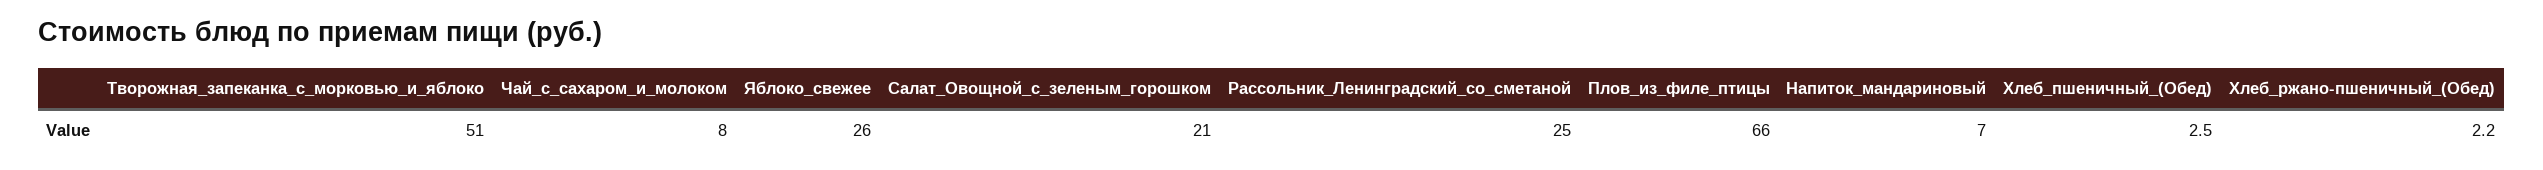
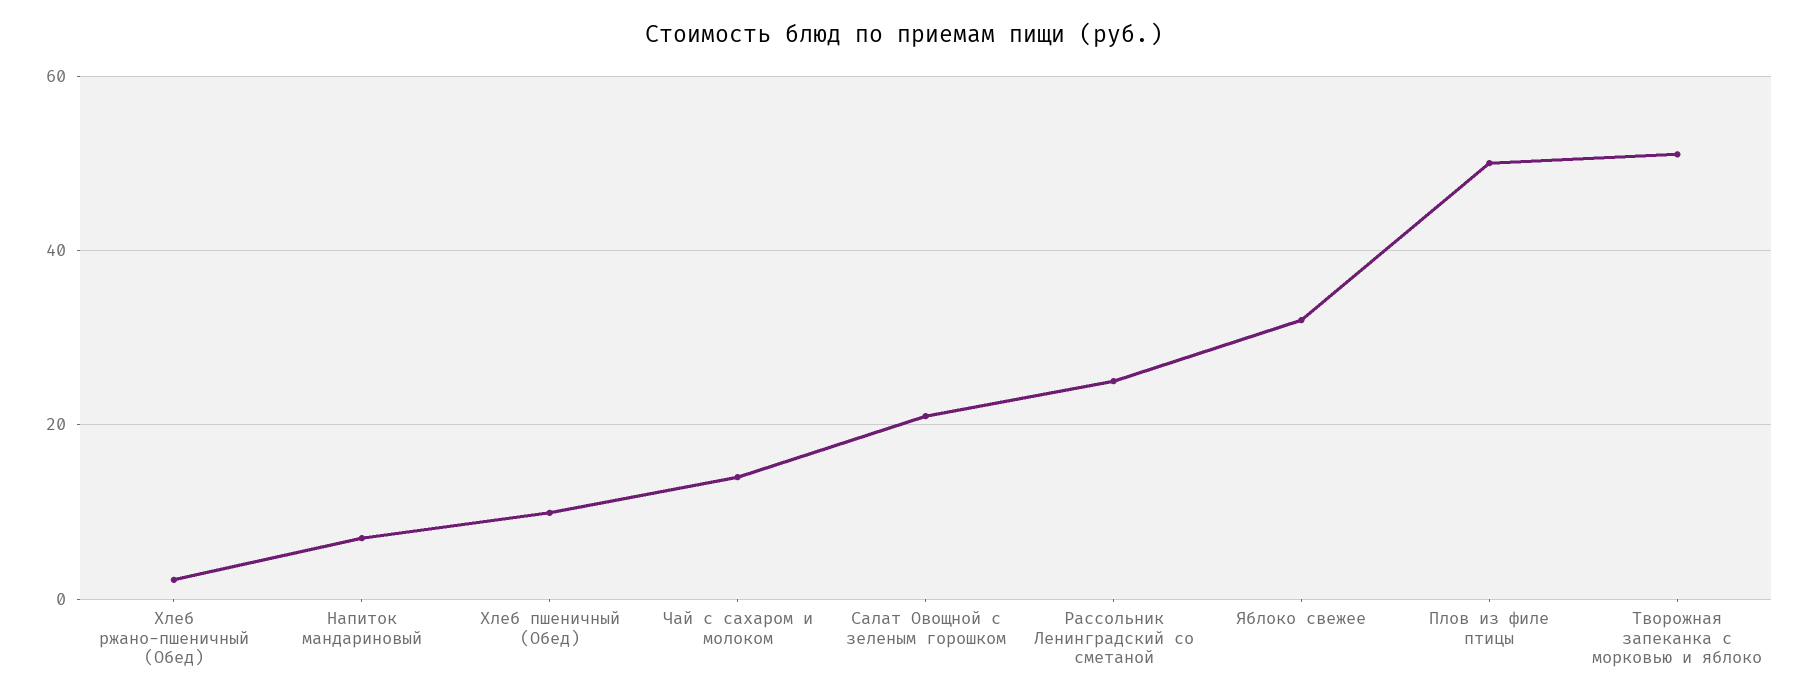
  {
    "Творожная_запеканка_с_морковью_и_яблоко": 51,
-   "Чай_с_сахаром_и_молоком": 8,
+   "Чай_с_сахаром_и_молоком": 14,
-   "Яблоко_свежее": 26,
+   "Яблоко_свежее": 32,
    "Салат_Овощной_с_зеленым_горошком": 21,
    "Рассольник_Ленинградский_со_сметаной": 25,
-   "Плов_из_филе_птицы": 66,
+   "Плов_из_филе_птицы": 50,
    "Напиток_мандариновый": 7,
-   "Хлеб_пшеничный_(Обед)": 2.5,
+   "Хлеб_пшеничный_(Обед)": 10,
    "Хлеб_ржано-пшеничный_(Обед)": 2.2
  }

